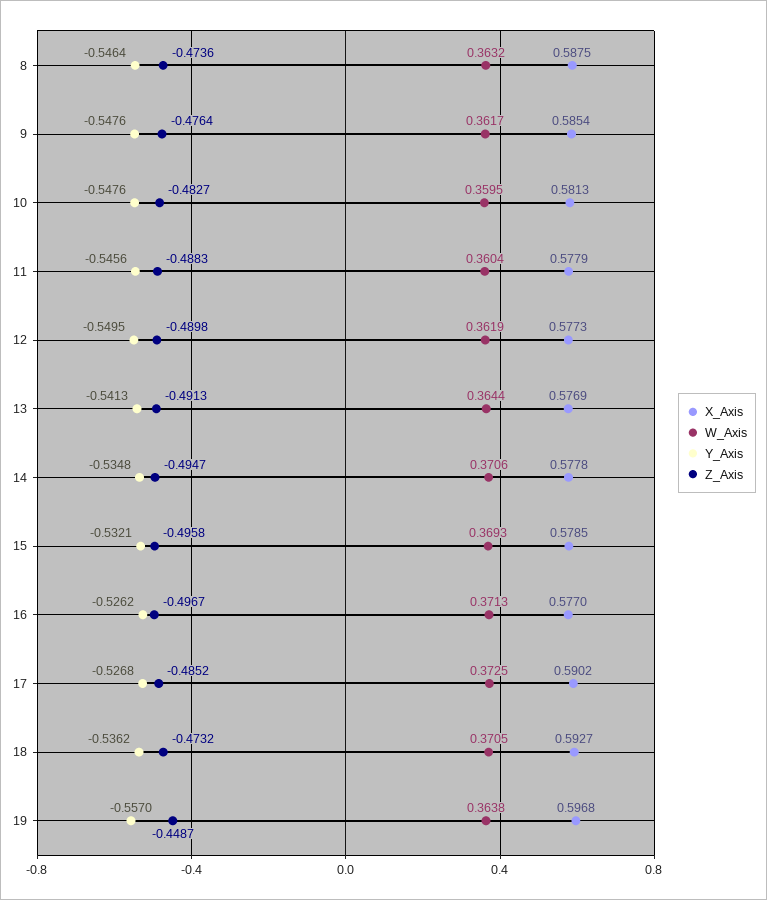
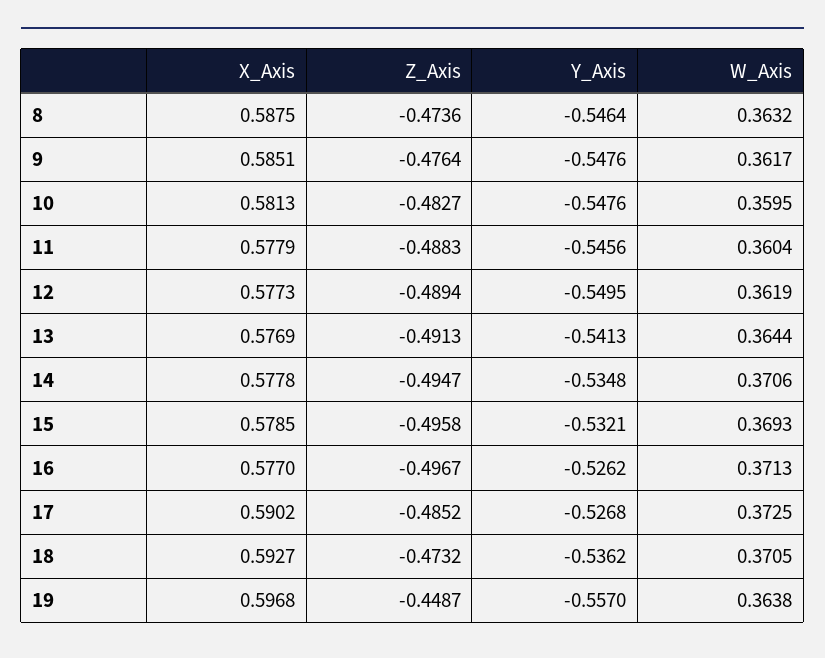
  {
    "X_Axis": {
      "8": 0.5875,
-     "9": 0.5854,
+     "9": 0.5851,
      "10": 0.5813,
      "11": 0.5779,
      "12": 0.5773,
      "13": 0.5769,
      "14": 0.5778,
      "15": 0.5785,
      "16": 0.577,
      "17": 0.5902,
      "18": 0.5927,
      "19": 0.5968
    },
    "W_Axis": {
      "8": 0.3632,
      "9": 0.3617,
      "10": 0.3595,
      "11": 0.3604,
      "12": 0.3619,
      "13": 0.3644,
      "14": 0.3706,
      "15": 0.3693,
      "16": 0.3713,
      "17": 0.3725,
      "18": 0.3705,
      "19": 0.3638
    },
    "Y_Axis": {
      "8": -0.5464,
      "9": -0.5476,
      "10": -0.5476,
      "11": -0.5456,
      "12": -0.5495,
      "13": -0.5413,
      "14": -0.5348,
      "15": -0.5321,
      "16": -0.5262,
      "17": -0.5268,
      "18": -0.5362,
      "19": -0.557
    },
    "Z_Axis": {
      "8": -0.4736,
      "9": -0.4764,
      "10": -0.4827,
      "11": -0.4883,
-     "12": -0.4898,
+     "12": -0.4894,
      "13": -0.4913,
      "14": -0.4947,
      "15": -0.4958,
      "16": -0.4967,
      "17": -0.4852,
      "18": -0.4732,
      "19": -0.4487
    }
  }

